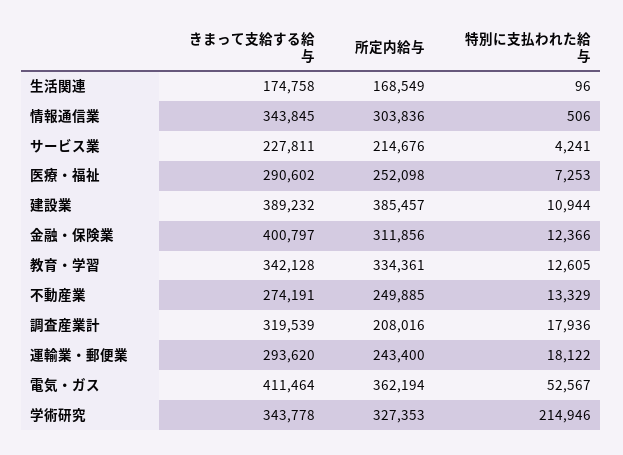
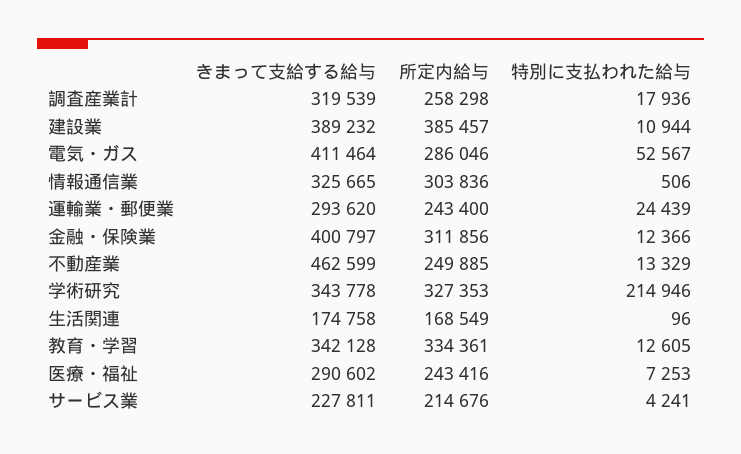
  {
    "きまって支給する給与": {
      "生活関連": 174758,
-     "情報通信業": 343845,
+     "情報通信業": 325665,
      "サービス業": 227811,
      "医療・福祉": 290602,
      "建設業": 389232,
      "金融・保険業": 400797,
      "教育・学習": 342128,
-     "不動産業": 274191,
+     "不動産業": 462599,
      "調査産業計": 319539,
      "運輸業・郵便業": 293620,
      "電気・ガス": 411464,
      "学術研究": 343778
    },
    "所定内給与": {
      "生活関連": 168549,
      "情報通信業": 303836,
      "サービス業": 214676,
-     "医療・福祉": 252098,
+     "医療・福祉": 243416,
      "建設業": 385457,
      "金融・保険業": 311856,
      "教育・学習": 334361,
      "不動産業": 249885,
-     "調査産業計": 208016,
+     "調査産業計": 258298,
      "運輸業・郵便業": 243400,
-     "電気・ガス": 362194,
+     "電気・ガス": 286046,
      "学術研究": 327353
    },
    "特別に支払われた給与": {
      "生活関連": 96,
      "情報通信業": 506,
      "サービス業": 4241,
      "医療・福祉": 7253,
      "建設業": 10944,
      "金融・保険業": 12366,
      "教育・学習": 12605,
      "不動産業": 13329,
      "調査産業計": 17936,
-     "運輸業・郵便業": 18122,
+     "運輸業・郵便業": 24439,
      "電気・ガス": 52567,
      "学術研究": 214946
    }
  }

